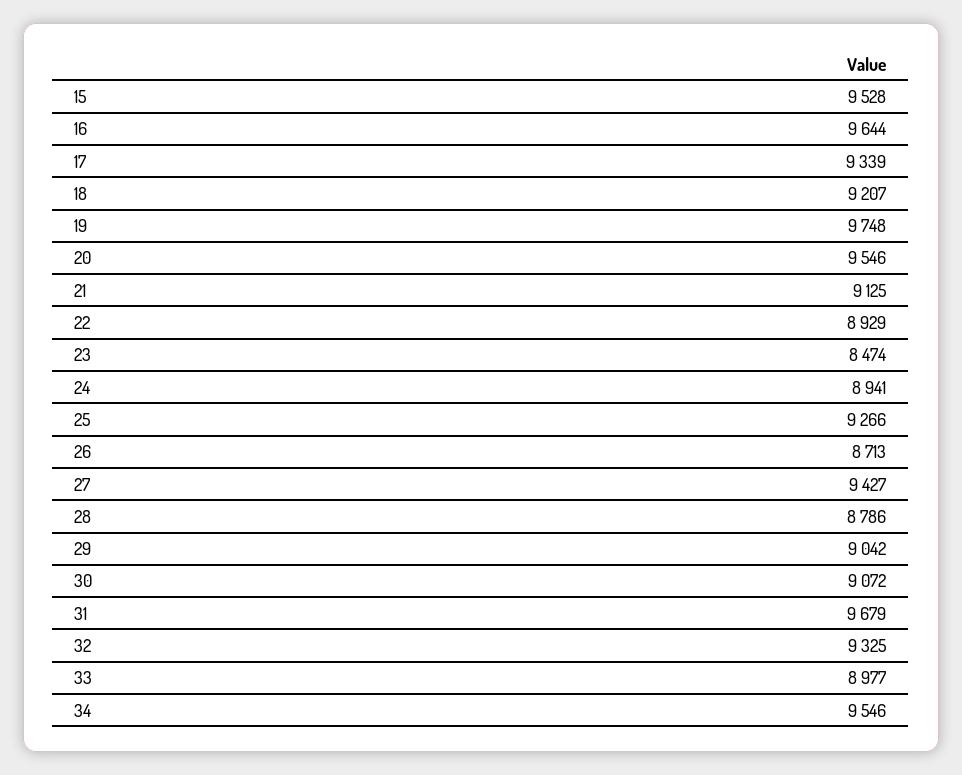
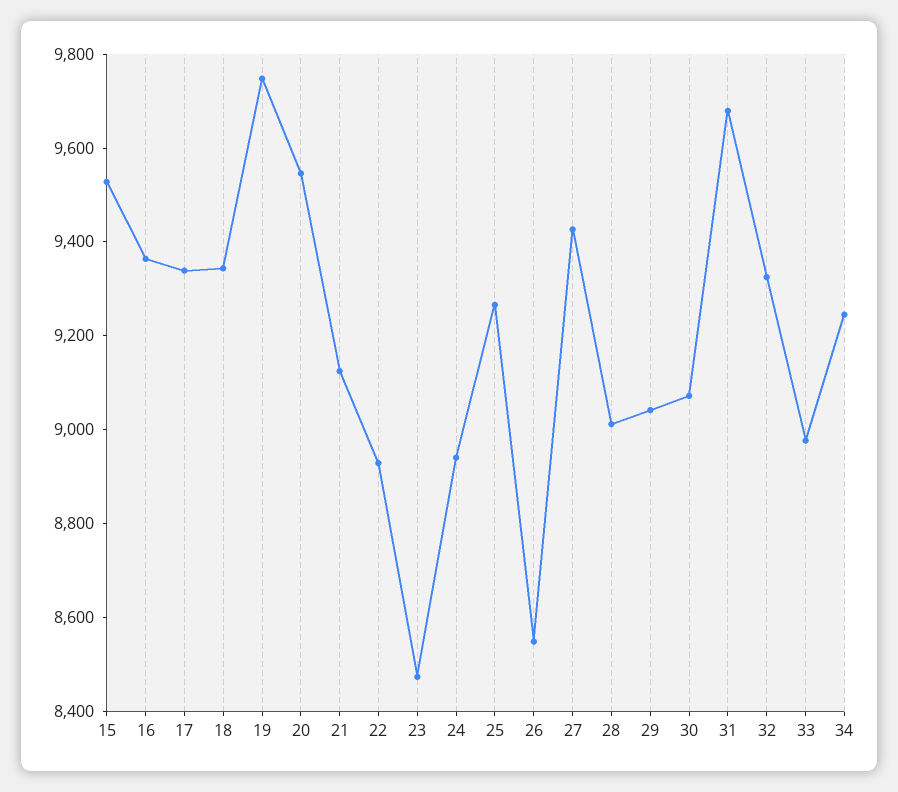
  {
    "15": 9528,
-   "16": 9644,
+   "16": 9350,
    "17": 9339,
-   "18": 9207,
+   "18": 9350,
    "19": 9748,
    "20": 9546,
    "21": 9125,
    "22": 8929,
    "23": 8474,
    "24": 8941,
    "25": 9266,
-   "26": 8713,
+   "26": 8550,
    "27": 9427,
-   "28": 8786,
+   "28": 9000,
    "29": 9042,
    "30": 9072,
    "31": 9679,
    "32": 9325,
    "33": 8977,
-   "34": 9546
+   "34": 9250
  }

